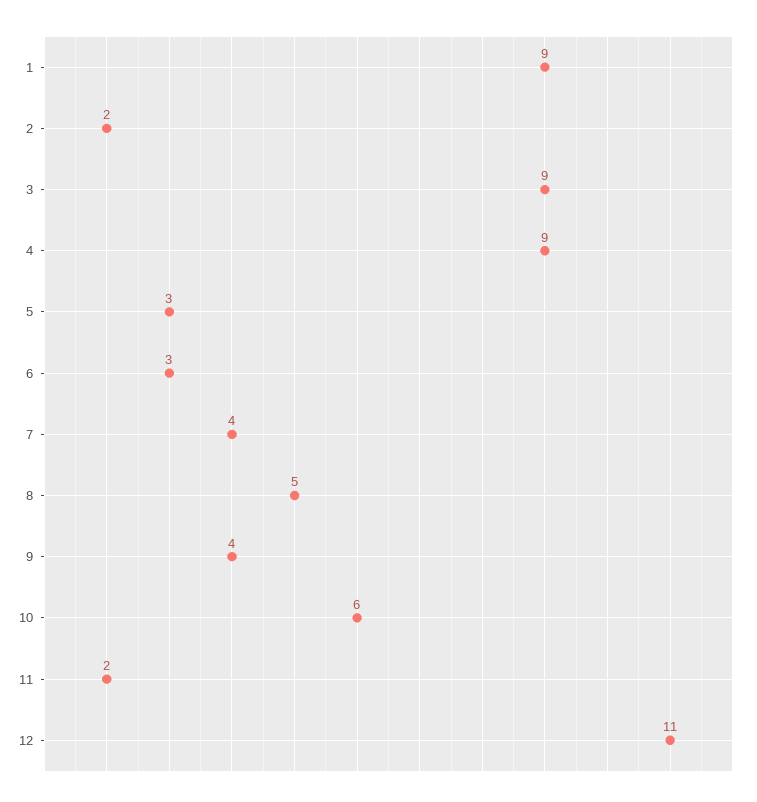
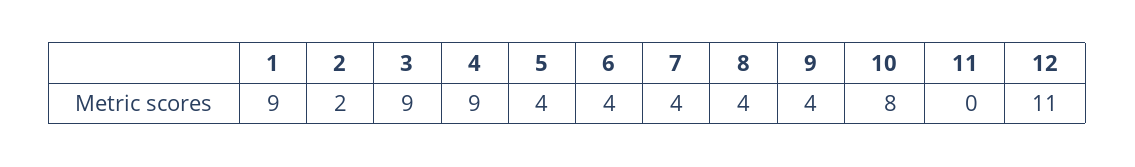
  {
    "1": 9,
    "2": 2,
    "3": 9,
    "4": 9,
-   "5": 3,
+   "5": 4,
-   "6": 3,
+   "6": 4,
    "7": 4,
-   "8": 5,
+   "8": 4,
    "9": 4,
-   "10": 6,
+   "10": 8,
-   "11": 2,
+   "11": 0,
    "12": 11
  }

